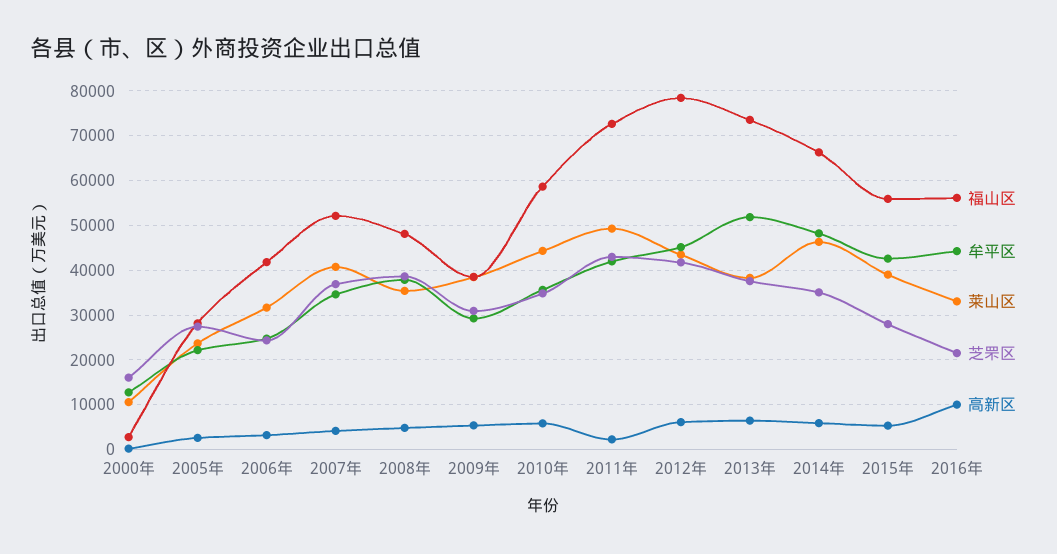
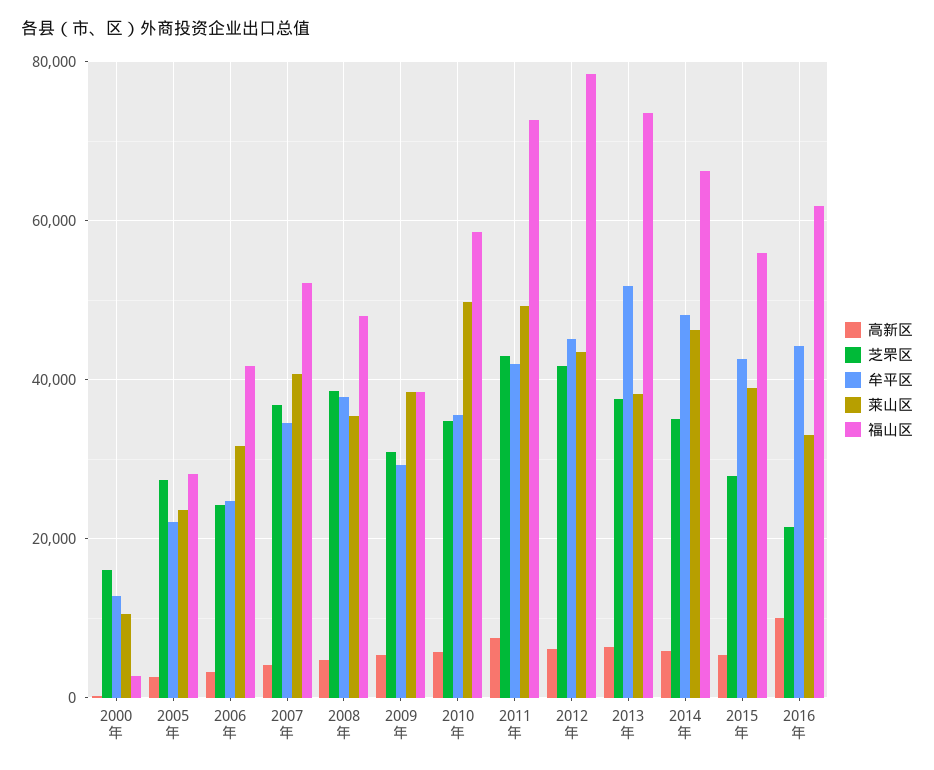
  {
    "福山区": {
      "2000年": 2000,
      "2005年": 28000,
      "2006年": 42000,
      "2007年": 52000,
      "2008年": 48000,
      "2009年": 38000,
      "2010年": 58000,
      "2011年": 72000,
      "2012年": 78000,
      "2013年": 74000,
      "2014年": 66000,
      "2015年": 56000,
-     "2016年": 56000
+     "2016年": 62000
    },
    "牟平区": {
      "2000年": 12000,
      "2005年": 22000,
      "2006年": 24000,
      "2007年": 34000,
      "2008年": 38000,
      "2009年": 30000,
      "2010年": 36000,
      "2011年": 42000,
      "2012年": 46000,
      "2013年": 52000,
      "2014年": 48000,
      "2015年": 42000,
      "2016年": 44000
    },
    "莱山区": {
      "2000年": 10000,
      "2005年": 24000,
      "2006年": 32000,
      "2007年": 40000,
      "2008年": 36000,
      "2009年": 38000,
-     "2010年": 44000,
+     "2010年": 50000,
      "2011年": 50000,
      "2012年": 44000,
      "2013年": 38000,
      "2014年": 46000,
      "2015年": 38000,
      "2016年": 34000
    },
    "芝罘区": {
      "2000年": 16000,
      "2005年": 28000,
      "2006年": 24000,
      "2007年": 36000,
      "2008年": 38000,
      "2009年": 30000,
      "2010年": 34000,
      "2011年": 42000,
      "2012年": 42000,
      "2013年": 38000,
      "2014年": 36000,
      "2015年": 28000,
      "2016年": 22000
    },
    "高新区": {
      "2000年": 0,
      "2005年": 2000,
      "2006年": 4000,
      "2007年": 4000,
      "2008年": 4000,
      "2009年": 6000,
      "2010年": 6000,
-     "2011年": 2000,
+     "2011年": 8000,
      "2012年": 6000,
      "2013年": 6000,
      "2014年": 6000,
      "2015年": 6000,
      "2016年": 10000
    }
  }

